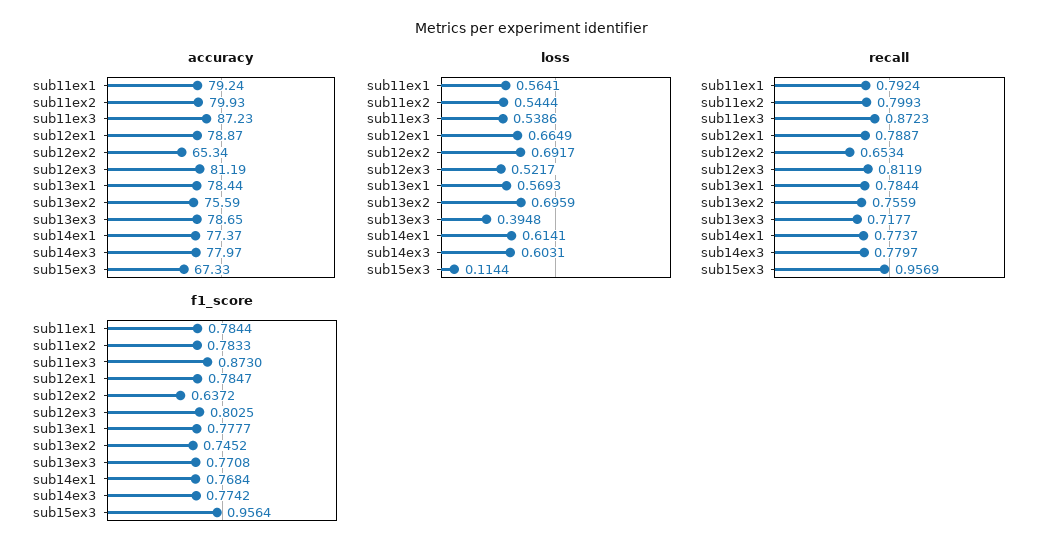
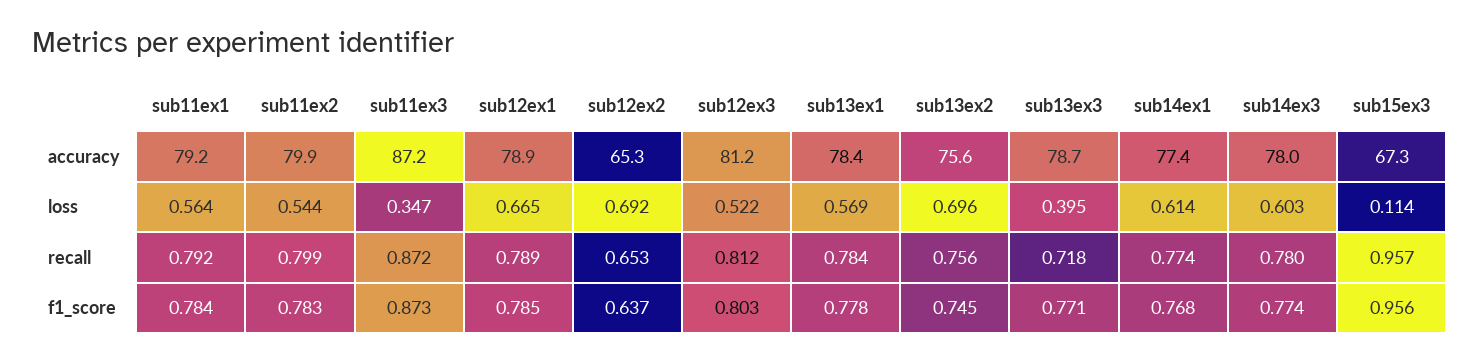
  {
    "accuracy": {
      "sub11ex1": 79.24,
      "sub11ex2": 79.93,
      "sub11ex3": 87.23,
      "sub12ex1": 78.87,
      "sub12ex2": 65.34,
      "sub12ex3": 81.19,
      "sub13ex1": 78.44,
      "sub13ex2": 75.59,
      "sub13ex3": 78.65,
      "sub14ex1": 77.37,
      "sub14ex3": 77.97,
      "sub15ex3": 67.33
    },
    "loss": {
      "sub11ex1": 0.5641,
      "sub11ex2": 0.5444,
-     "sub11ex3": 0.5386,
+     "sub11ex3": 0.347,
      "sub12ex1": 0.6649,
      "sub12ex2": 0.6917,
      "sub12ex3": 0.5217,
      "sub13ex1": 0.5693,
      "sub13ex2": 0.6959,
      "sub13ex3": 0.3948,
      "sub14ex1": 0.6141,
      "sub14ex3": 0.6031,
      "sub15ex3": 0.1144
    },
    "recall": {
      "sub11ex1": 0.7924,
      "sub11ex2": 0.7993,
      "sub11ex3": 0.8723,
      "sub12ex1": 0.7887,
      "sub12ex2": 0.6534,
      "sub12ex3": 0.8119,
      "sub13ex1": 0.7844,
      "sub13ex2": 0.7559,
      "sub13ex3": 0.7177,
      "sub14ex1": 0.7737,
      "sub14ex3": 0.7797,
      "sub15ex3": 0.9569
    },
    "f1_score": {
      "sub11ex1": 0.7844,
      "sub11ex2": 0.7833,
      "sub11ex3": 0.873,
      "sub12ex1": 0.7847,
      "sub12ex2": 0.6372,
      "sub12ex3": 0.8025,
      "sub13ex1": 0.7777,
      "sub13ex2": 0.7452,
      "sub13ex3": 0.7708,
      "sub14ex1": 0.7684,
      "sub14ex3": 0.7742,
      "sub15ex3": 0.9564
    }
  }

